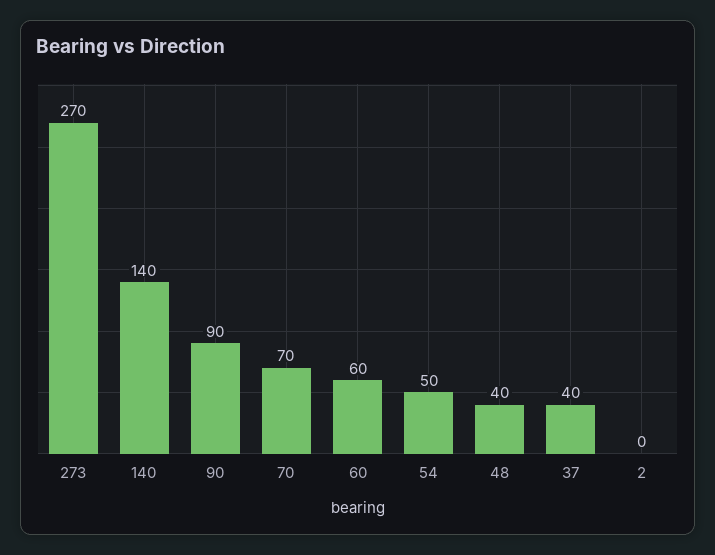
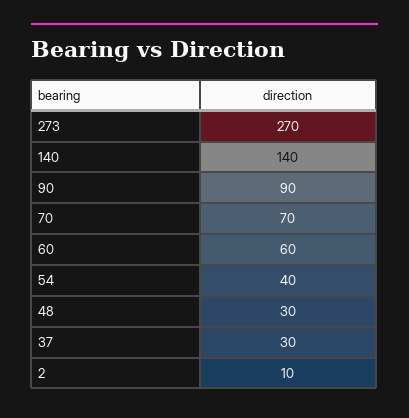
  {
    "273": 270,
    "140": 140,
    "90": 90,
    "70": 70,
    "60": 60,
-   "54": 50,
+   "54": 40,
-   "48": 40,
+   "48": 30,
-   "37": 40,
+   "37": 30,
-   "2": 0
+   "2": 10
  }

